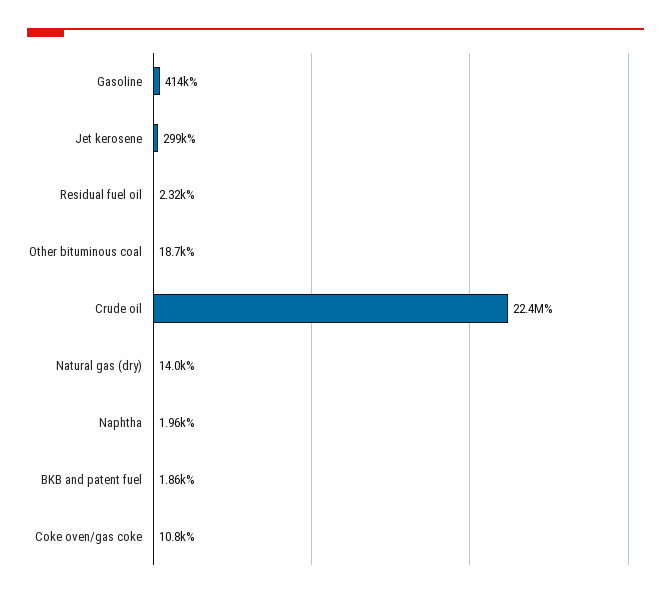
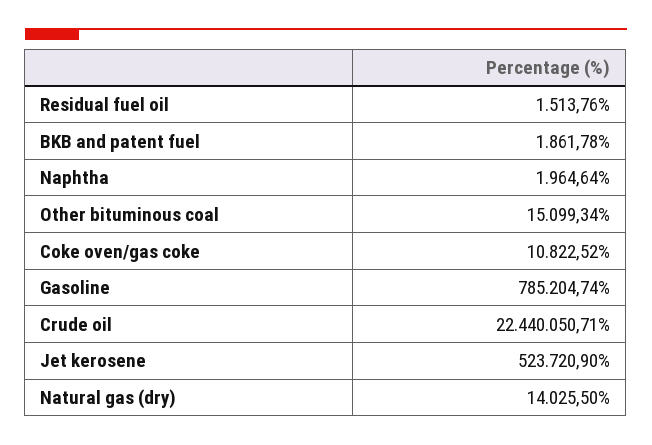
  {
-   "Gasoline": 414000,
+   "Gasoline": 785204.74,
-   "Jet kerosene": 299000,
+   "Jet kerosene": 523720.9,
-   "Residual fuel oil": 2320,
+   "Residual fuel oil": 1513.76,
-   "Other bituminous coal": 18700,
+   "Other bituminous coal": 15099.34,
    "Crude oil": 22440050.71,
    "Natural gas (dry)": 14025.5,
    "Naphtha": 1964.64,
    "BKB and patent fuel": 1861.78,
    "Coke oven/gas coke": 10822.52
  }

